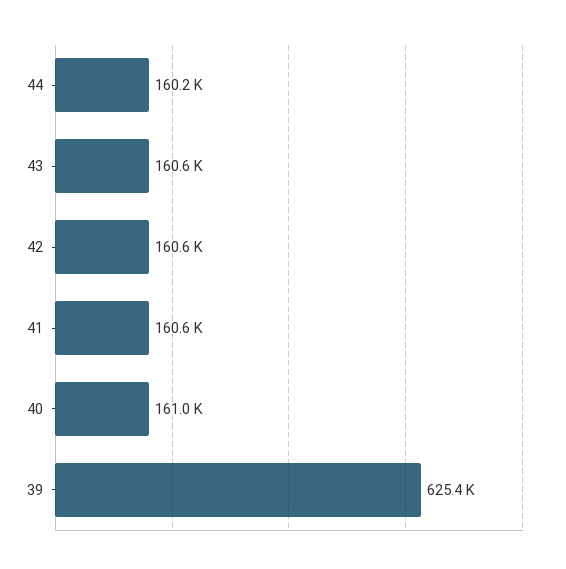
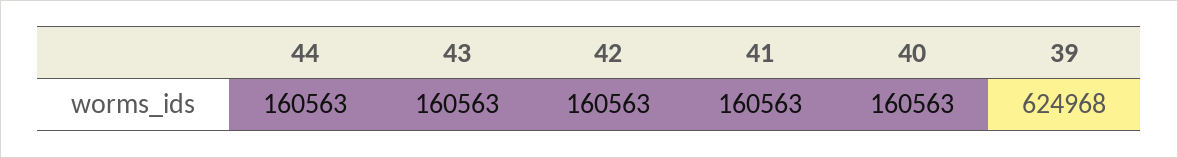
  {
-   "44": 160200,
+   "44": 160563,
    "43": 160563,
    "42": 160563,
    "41": 160563,
-   "40": 161000,
+   "40": 160563,
-   "39": 625400
+   "39": 624968
  }

